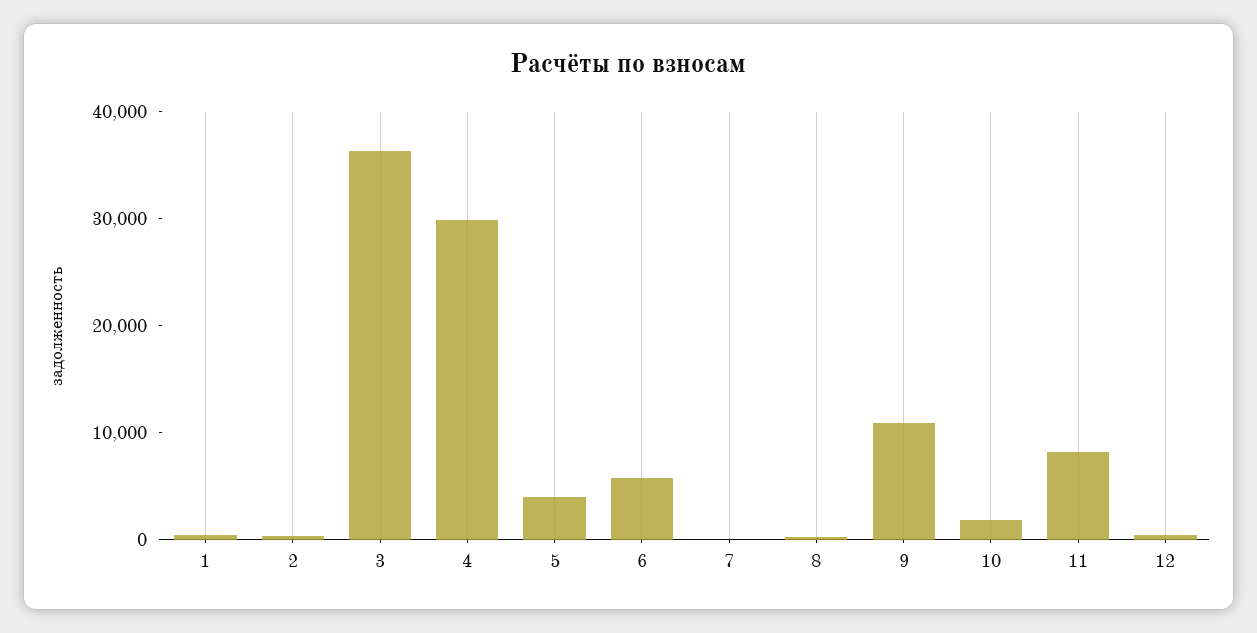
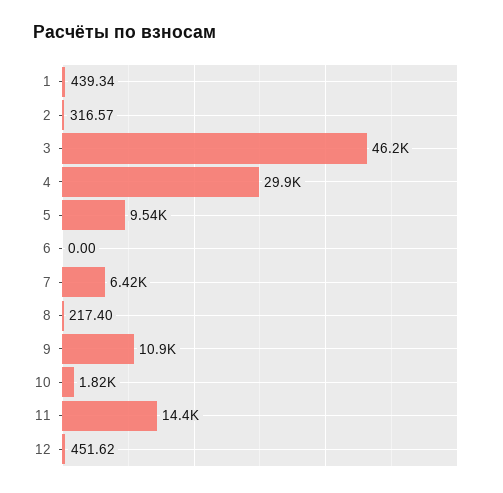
  {
    "1": 439.34,
    "2": 316.57,
-   "3": 36000,
+   "3": 46200,
    "4": 29900,
-   "5": 4000,
+   "5": 9540,
-   "6": 6000,
+   "6": 0,
-   "7": 0,
+   "7": 6420,
    "8": 217.4,
    "9": 10900,
    "10": 1820,
-   "11": 8000,
+   "11": 14400,
    "12": 451.62
  }

